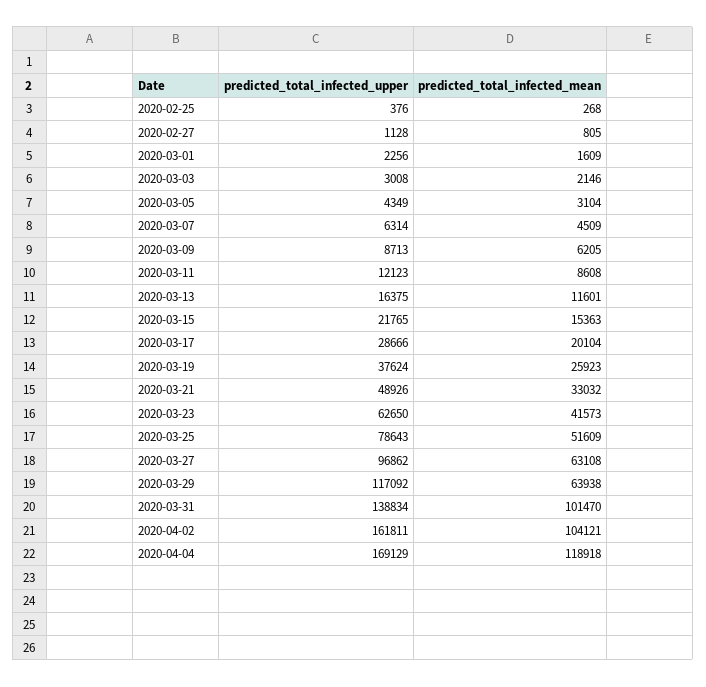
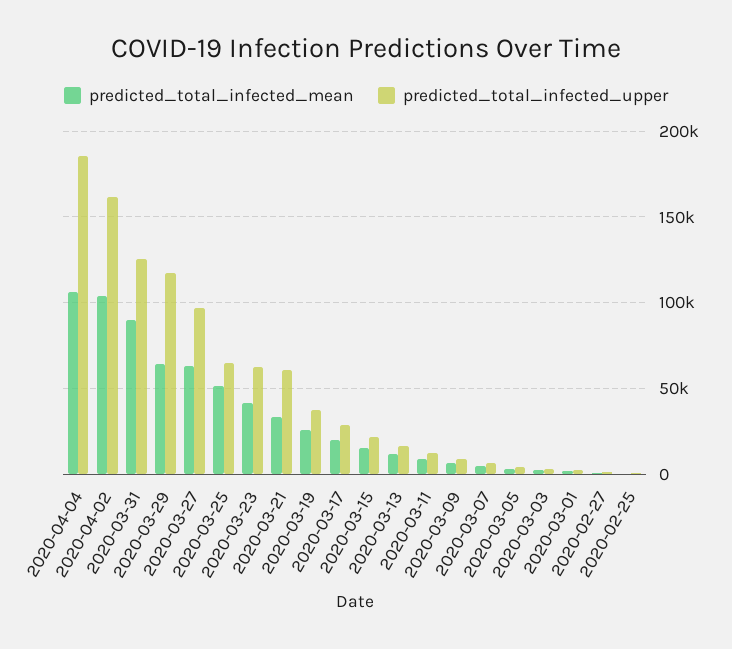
  {
    "predicted_total_infected_upper": {
      "2020-02-25": 376,
      "2020-02-27": 1128,
      "2020-03-01": 2256,
      "2020-03-03": 3008,
      "2020-03-05": 4349,
      "2020-03-07": 6314,
      "2020-03-09": 8713,
      "2020-03-11": 12123,
      "2020-03-13": 16375,
      "2020-03-15": 21765,
      "2020-03-17": 28666,
      "2020-03-19": 37624,
-     "2020-03-21": 48926,
+     "2020-03-21": 60000,
      "2020-03-23": 62650,
-     "2020-03-25": 78643,
+     "2020-03-25": 65000,
      "2020-03-27": 96862,
      "2020-03-29": 117092,
-     "2020-03-31": 138834,
+     "2020-03-31": 125000,
      "2020-04-02": 161811,
-     "2020-04-04": 169129
+     "2020-04-04": 185000
    },
    "predicted_total_infected_mean": {
      "2020-02-25": 268,
      "2020-02-27": 805,
      "2020-03-01": 1609,
      "2020-03-03": 2146,
      "2020-03-05": 3104,
      "2020-03-07": 4509,
      "2020-03-09": 6205,
      "2020-03-11": 8608,
      "2020-03-13": 11601,
      "2020-03-15": 15363,
      "2020-03-17": 20104,
      "2020-03-19": 25923,
      "2020-03-21": 33032,
      "2020-03-23": 41573,
      "2020-03-25": 51609,
      "2020-03-27": 63108,
      "2020-03-29": 63938,
-     "2020-03-31": 101470,
+     "2020-03-31": 90000,
      "2020-04-02": 104121,
-     "2020-04-04": 118918
+     "2020-04-04": 105000
    }
  }

